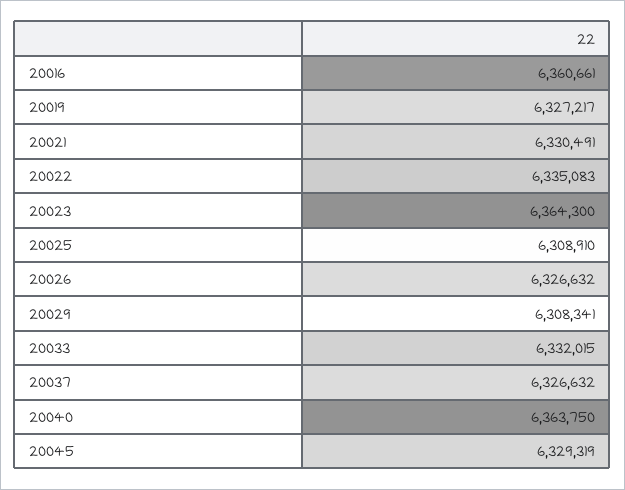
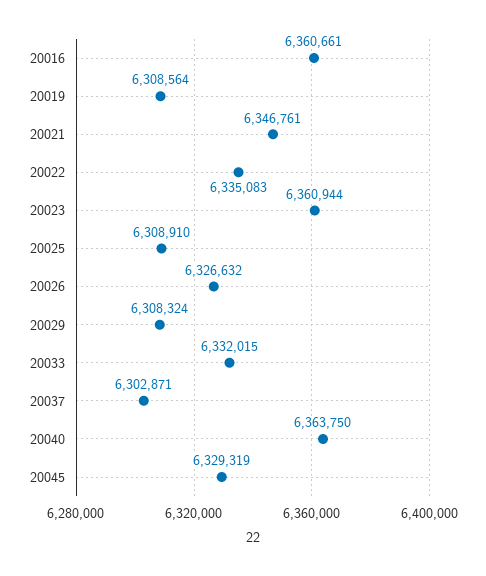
  {
    "20016": 6360661,
-   "20019": 6327217,
+   "20019": 6308564,
-   "20021": 6330491,
+   "20021": 6346761,
    "20022": 6335083,
-   "20023": 6364300,
+   "20023": 6360944,
    "20025": 6308910,
    "20026": 6326632,
-   "20029": 6308341,
+   "20029": 6308324,
    "20033": 6332015,
-   "20037": 6326632,
+   "20037": 6302871,
    "20040": 6363750,
    "20045": 6329319
  }

